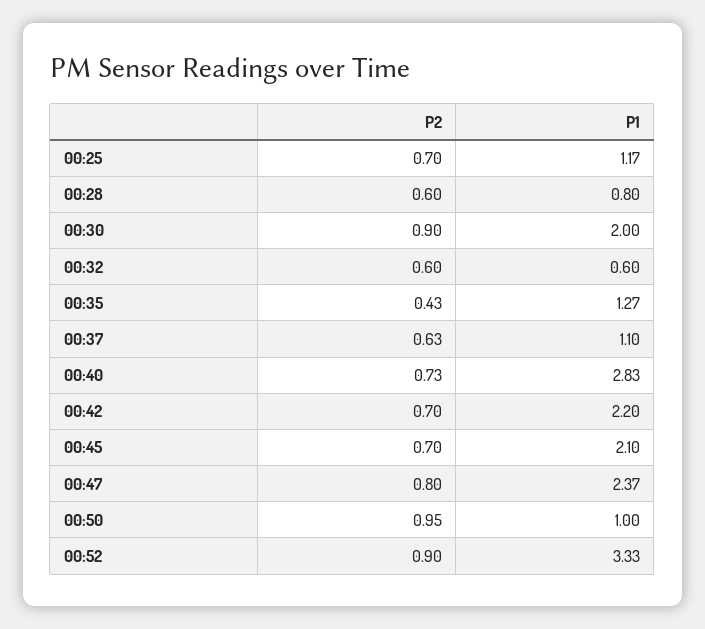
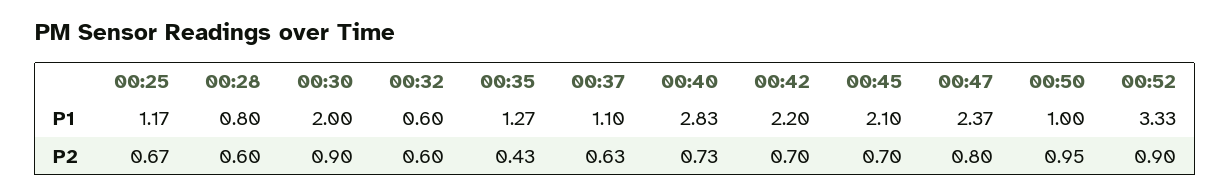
  {
    "P2": {
-     "00:25": 0.7,
+     "00:25": 0.67,
      "00:28": 0.6,
      "00:30": 0.9,
      "00:32": 0.6,
      "00:35": 0.43,
      "00:37": 0.63,
      "00:40": 0.73,
      "00:42": 0.7,
      "00:45": 0.7,
      "00:47": 0.8,
      "00:50": 0.95,
      "00:52": 0.9
    },
    "P1": {
      "00:25": 1.17,
      "00:28": 0.8,
      "00:30": 2,
      "00:32": 0.6,
      "00:35": 1.27,
      "00:37": 1.1,
      "00:40": 2.83,
      "00:42": 2.2,
      "00:45": 2.1,
      "00:47": 2.37,
      "00:50": 1,
      "00:52": 3.33
    }
  }

